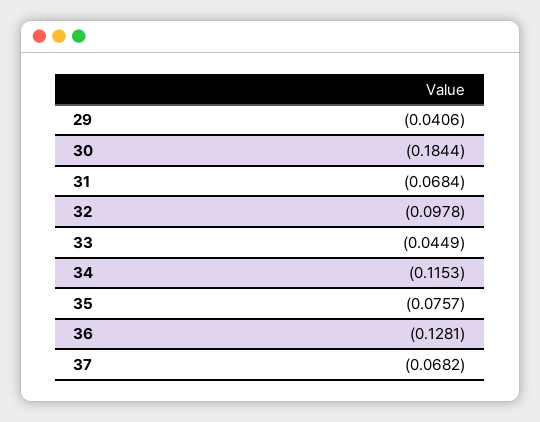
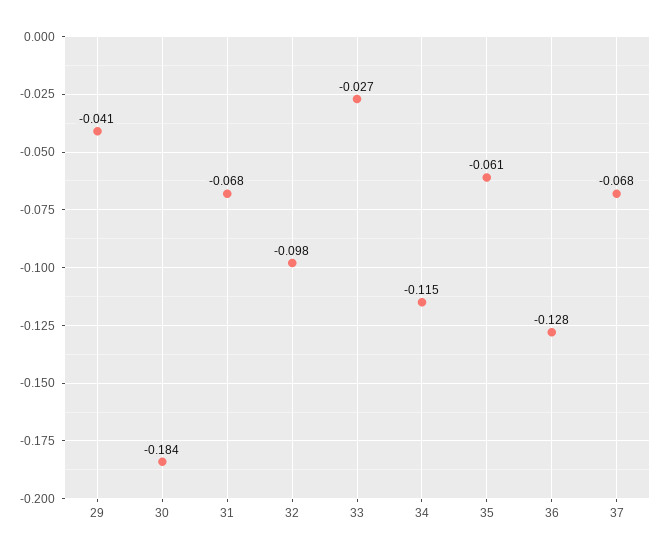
  {
    "29": -0.0406,
    "30": -0.1844,
    "31": -0.0684,
    "32": -0.0978,
-   "33": -0.0449,
+   "33": -0.027,
    "34": -0.1153,
-   "35": -0.0757,
+   "35": -0.061,
    "36": -0.1281,
    "37": -0.0682
  }

